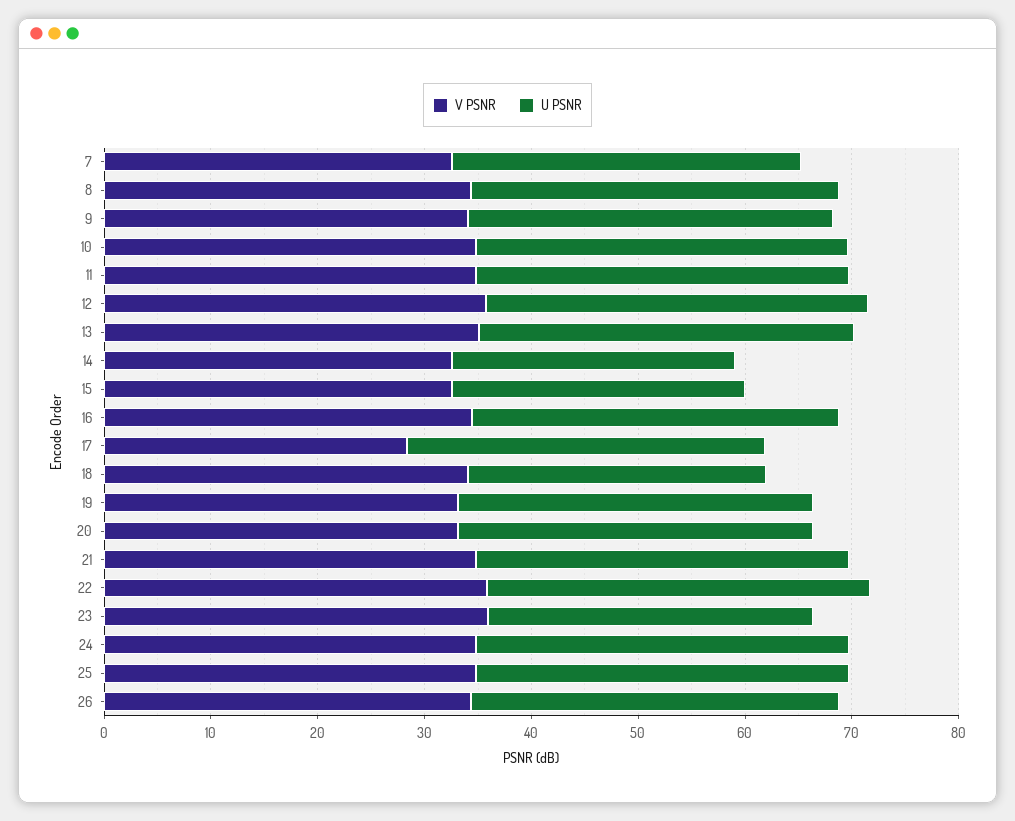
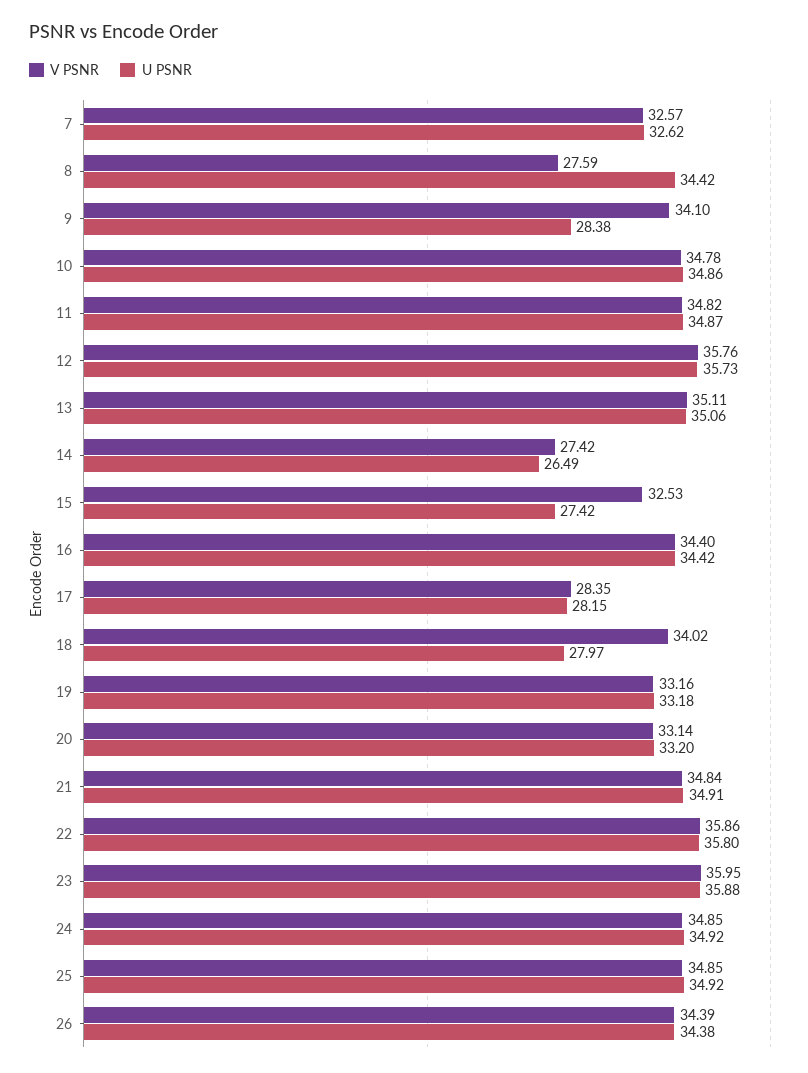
  {
    "V PSNR": {
      "7": 32.57,
-     "8": 34,
+     "8": 27.59,
      "9": 34.1,
      "10": 34.78,
      "11": 34.82,
      "12": 35.76,
      "13": 35.11,
-     "14": 32,
+     "14": 27.42,
      "15": 32.53,
      "16": 34.4,
      "17": 28.35,
      "18": 34.02,
      "19": 33.16,
      "20": 33.14,
      "21": 34.84,
      "22": 35.86,
      "23": 35.95,
      "24": 34.85,
      "25": 34.85,
      "26": 34.39
    },
    "U PSNR": {
      "7": 32.62,
      "8": 34.42,
-     "9": 34,
+     "9": 28.38,
      "10": 34.86,
      "11": 34.87,
      "12": 35.73,
      "13": 35.06,
      "14": 26.49,
      "15": 27.42,
      "16": 34.42,
-     "17": 34,
+     "17": 28.15,
      "18": 27.97,
      "19": 33.18,
      "20": 33.2,
      "21": 34.91,
      "22": 35.8,
-     "23": 30,
+     "23": 35.88,
      "24": 34.92,
      "25": 34.92,
      "26": 34.38
    }
  }

